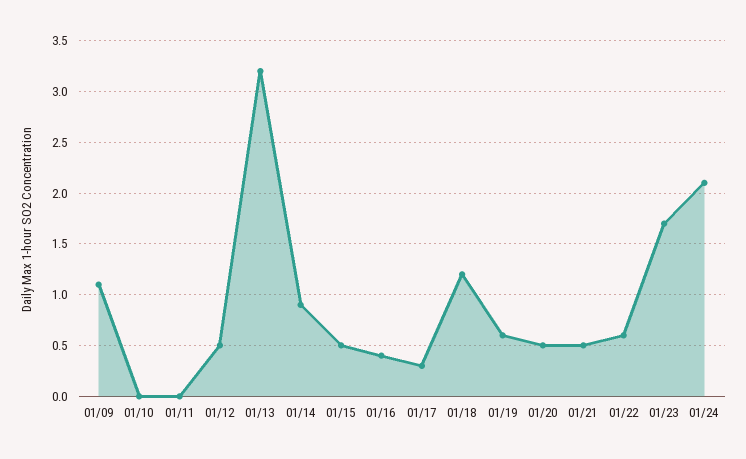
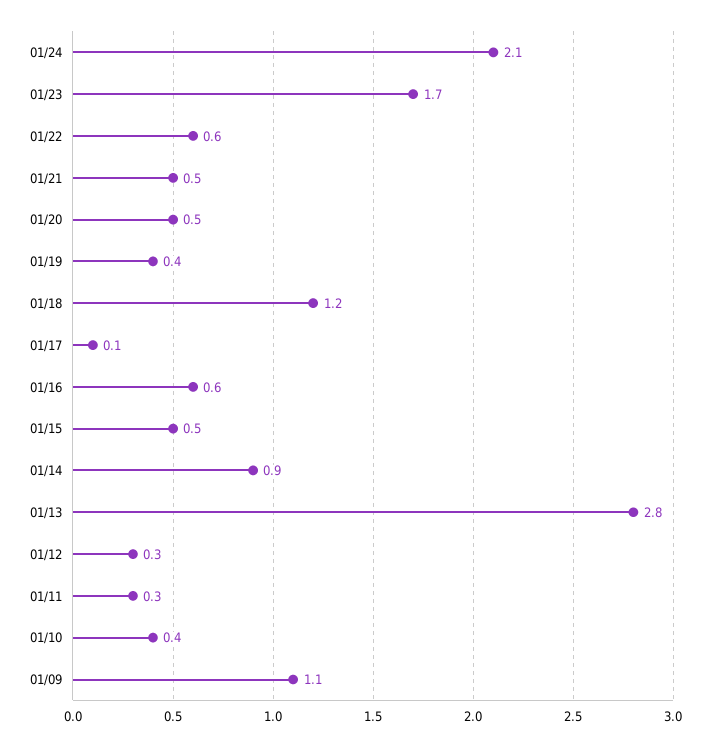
  {
    "01/09": 1.1,
-   "01/10": 0,
+   "01/10": 0.4,
-   "01/11": 0,
+   "01/11": 0.3,
-   "01/12": 0.5,
+   "01/12": 0.3,
-   "01/13": 3.2,
+   "01/13": 2.8,
    "01/14": 0.9,
    "01/15": 0.5,
-   "01/16": 0.4,
+   "01/16": 0.6,
-   "01/17": 0.3,
+   "01/17": 0.1,
    "01/18": 1.2,
-   "01/19": 0.6,
+   "01/19": 0.4,
    "01/20": 0.5,
    "01/21": 0.5,
    "01/22": 0.6,
    "01/23": 1.7,
    "01/24": 2.1
  }

